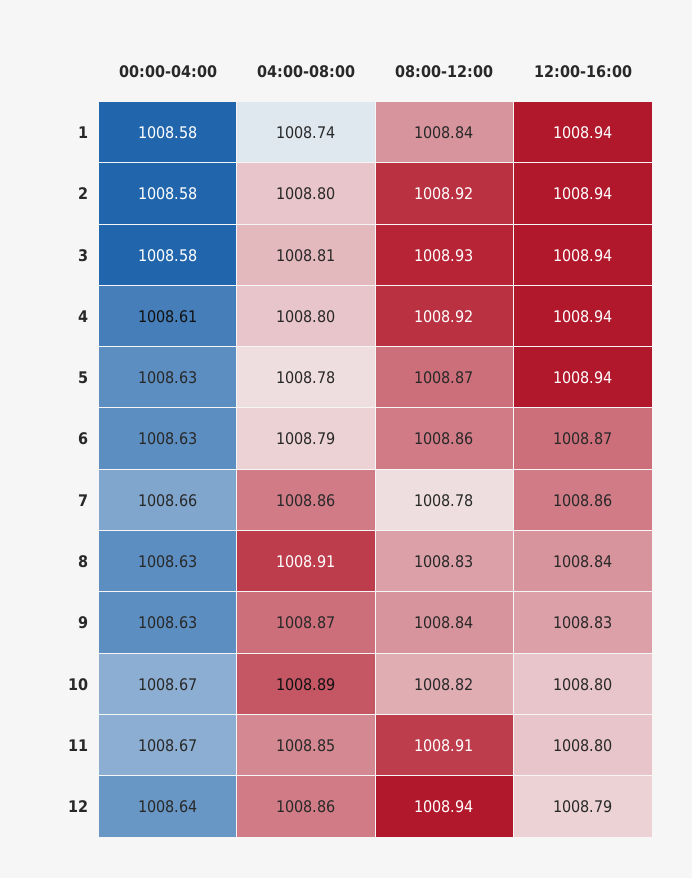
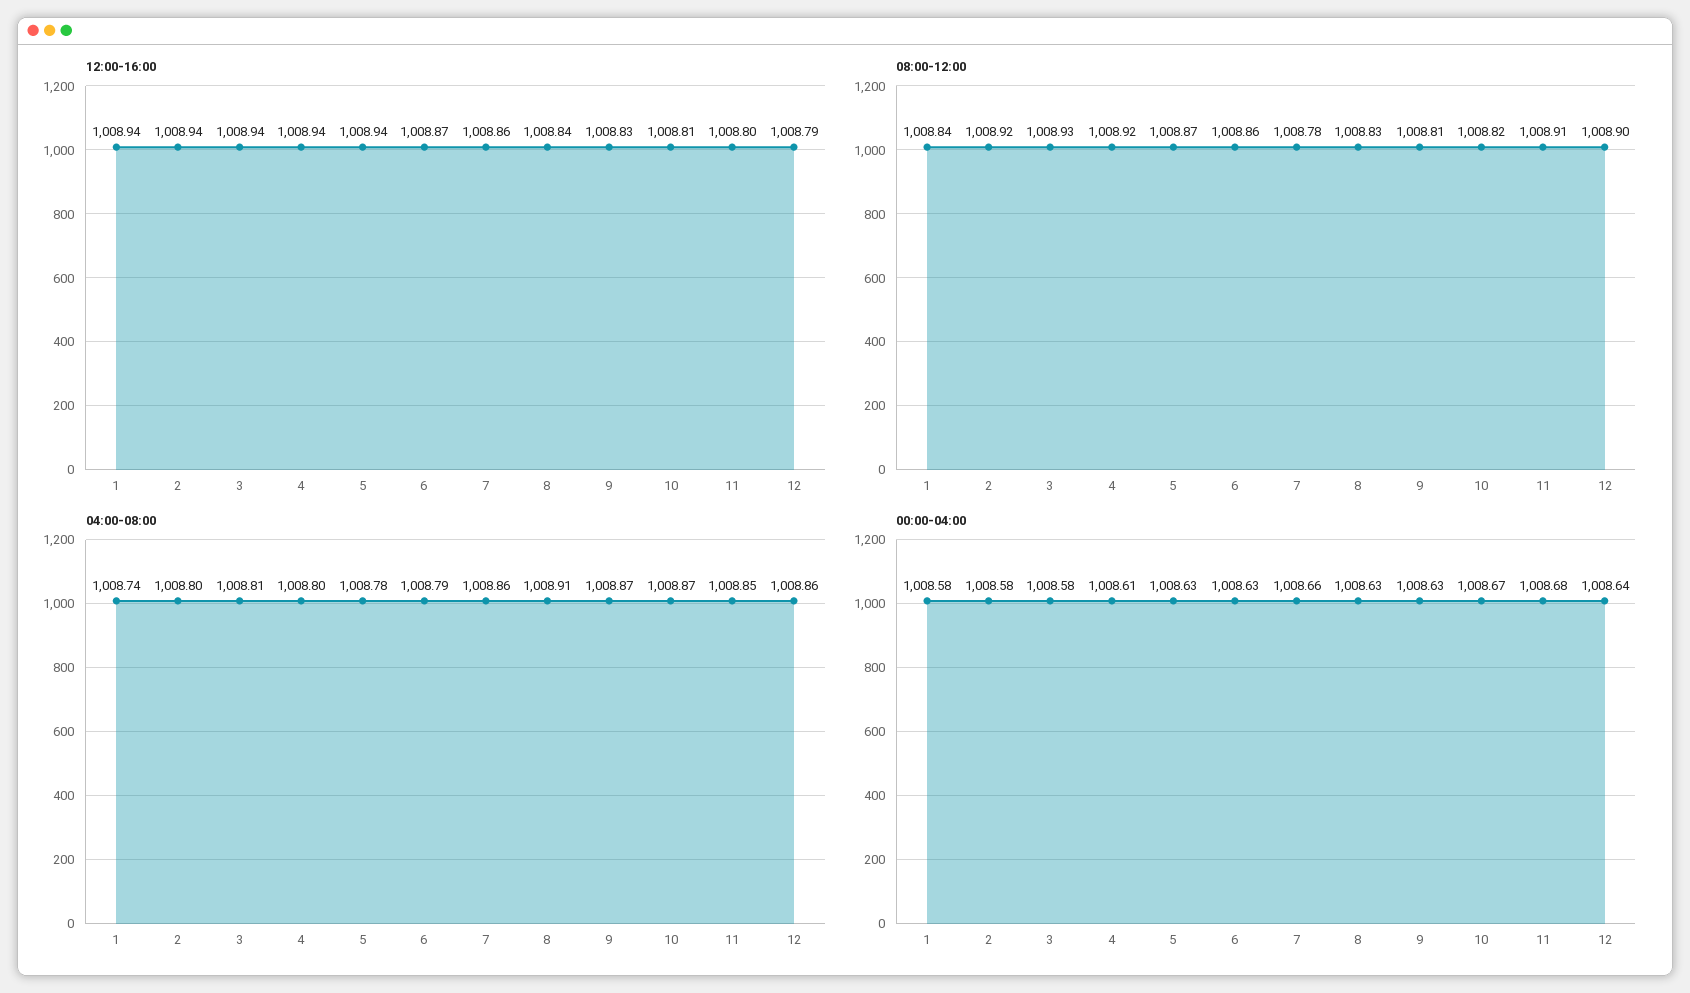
  {
    "00:00-04:00": {
      "1": 1008.58,
      "2": 1008.58,
      "3": 1008.58,
      "4": 1008.61,
      "5": 1008.63,
      "6": 1008.63,
      "7": 1008.66,
      "8": 1008.63,
      "9": 1008.63,
      "10": 1008.67,
-     "11": 1008.67,
+     "11": 1008.68,
      "12": 1008.64
    },
    "04:00-08:00": {
      "1": 1008.74,
      "2": 1008.8,
      "3": 1008.81,
      "4": 1008.8,
      "5": 1008.78,
      "6": 1008.79,
      "7": 1008.86,
      "8": 1008.91,
      "9": 1008.87,
-     "10": 1008.89,
+     "10": 1008.87,
      "11": 1008.85,
      "12": 1008.86
    },
    "08:00-12:00": {
      "1": 1008.84,
      "2": 1008.92,
      "3": 1008.93,
      "4": 1008.92,
      "5": 1008.87,
      "6": 1008.86,
      "7": 1008.78,
      "8": 1008.83,
-     "9": 1008.84,
+     "9": 1008.81,
      "10": 1008.82,
      "11": 1008.91,
-     "12": 1008.94
+     "12": 1008.9
    },
    "12:00-16:00": {
      "1": 1008.94,
      "2": 1008.94,
      "3": 1008.94,
      "4": 1008.94,
      "5": 1008.94,
      "6": 1008.87,
      "7": 1008.86,
      "8": 1008.84,
      "9": 1008.83,
-     "10": 1008.8,
+     "10": 1008.81,
      "11": 1008.8,
      "12": 1008.79
    }
  }

